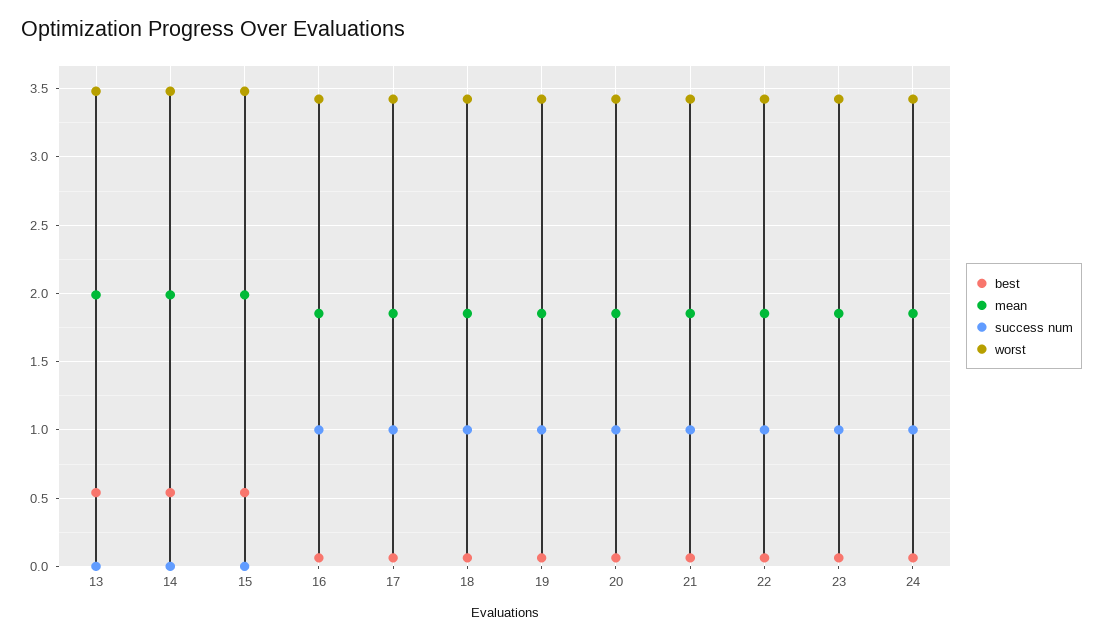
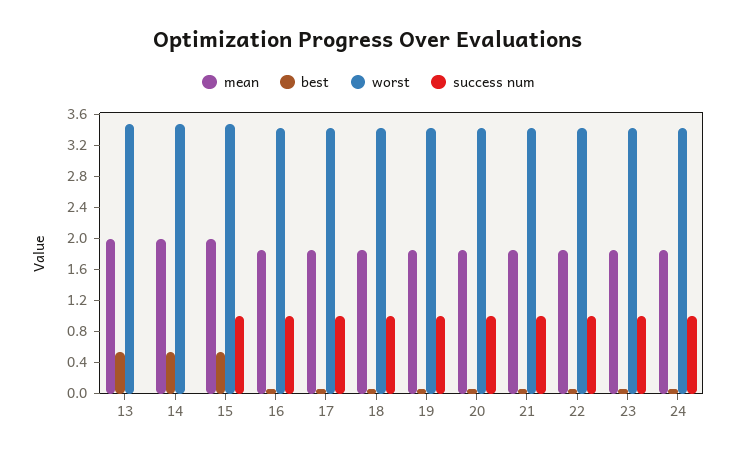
  {
    "best": {
      "13": 0.55,
      "14": 0.55,
      "15": 0.55,
      "16": 0.05,
      "17": 0.05,
      "18": 0.05,
      "19": 0.05,
      "20": 0.05,
      "21": 0.05,
      "22": 0.05,
      "23": 0.05,
      "24": 0.05
    },
    "mean": {
      "13": 2,
      "14": 2,
      "15": 2,
      "16": 1.85,
      "17": 1.85,
      "18": 1.85,
      "19": 1.85,
      "20": 1.85,
      "21": 1.85,
      "22": 1.85,
      "23": 1.85,
      "24": 1.85
    },
    "success num": {
      "13": 0,
      "14": 0,
-     "15": 0,
+     "15": 1,
      "16": 1,
      "17": 1,
      "18": 1,
      "19": 1,
      "20": 1,
      "21": 1,
      "22": 1,
      "23": 1,
      "24": 1
    },
    "worst": {
      "13": 3.5,
      "14": 3.5,
      "15": 3.5,
      "16": 3.4,
      "17": 3.4,
      "18": 3.4,
      "19": 3.4,
      "20": 3.4,
      "21": 3.4,
      "22": 3.4,
      "23": 3.4,
      "24": 3.4
    }
  }

